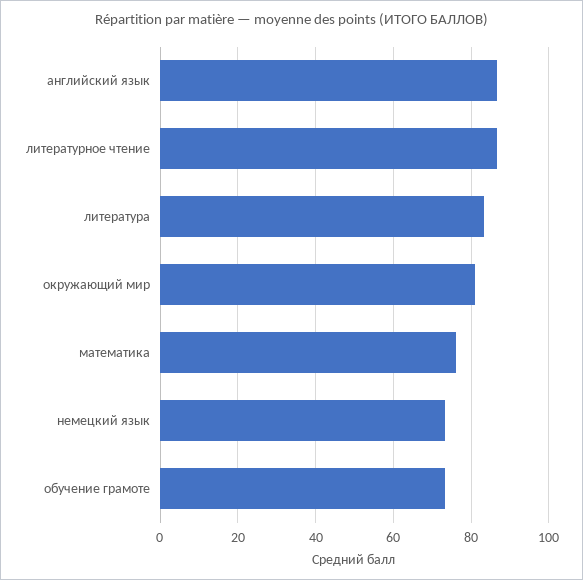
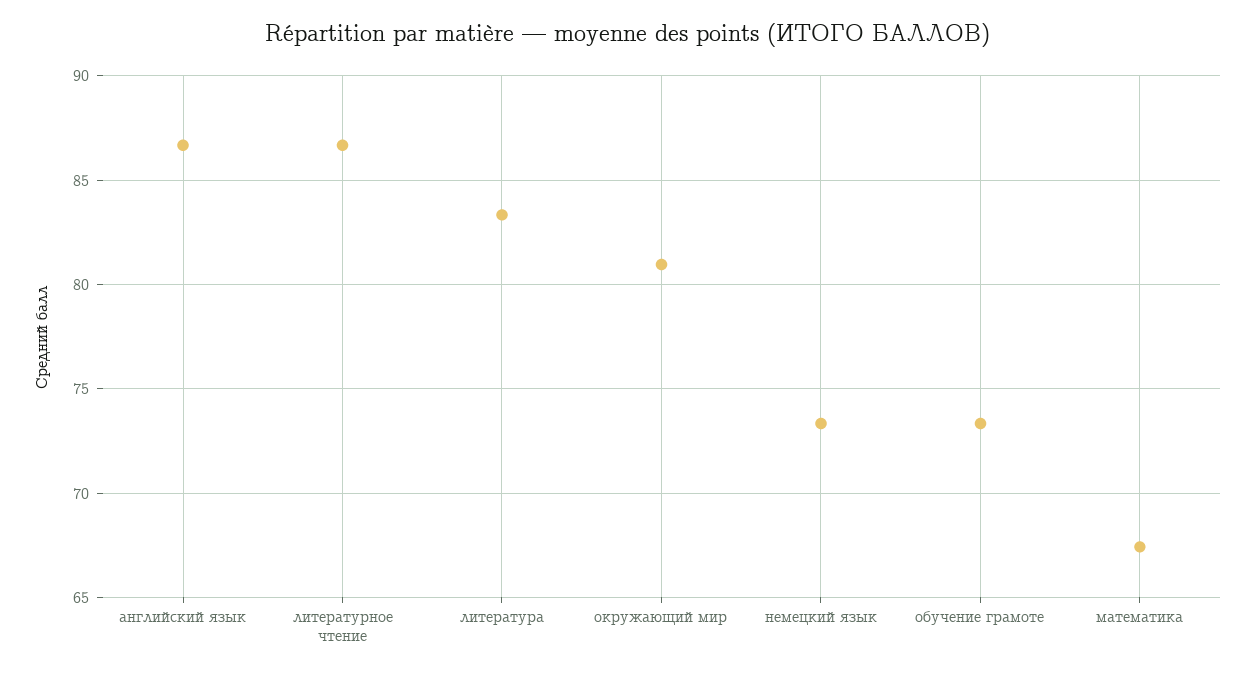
  {
    "английский язык": 86.5,
    "литературное чтение": 86.5,
    "литература": 83.5,
    "окружающий мир": 81,
-   "математика": 76,
+   "математика": 67.5,
    "немецкий язык": 73.5,
    "обучение грамоте": 73.5
  }

